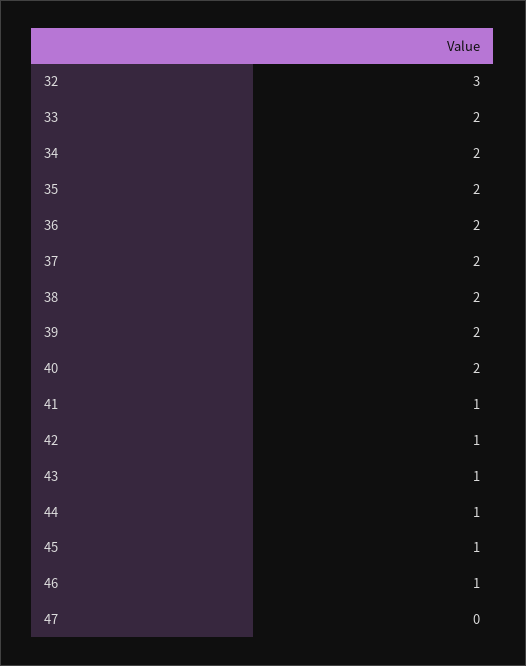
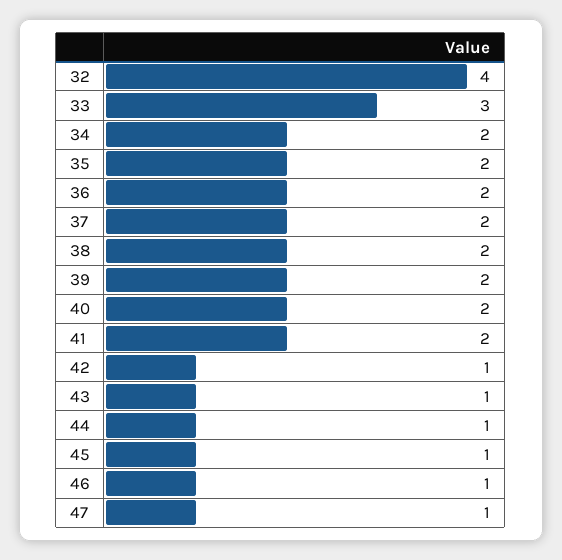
  {
-   "32": 3,
+   "32": 4,
-   "33": 2,
+   "33": 3,
    "34": 2,
    "35": 2,
    "36": 2,
    "37": 2,
    "38": 2,
    "39": 2,
    "40": 2,
-   "41": 1,
+   "41": 2,
    "42": 1,
    "43": 1,
    "44": 1,
    "45": 1,
    "46": 1,
-   "47": 0
+   "47": 1
  }

